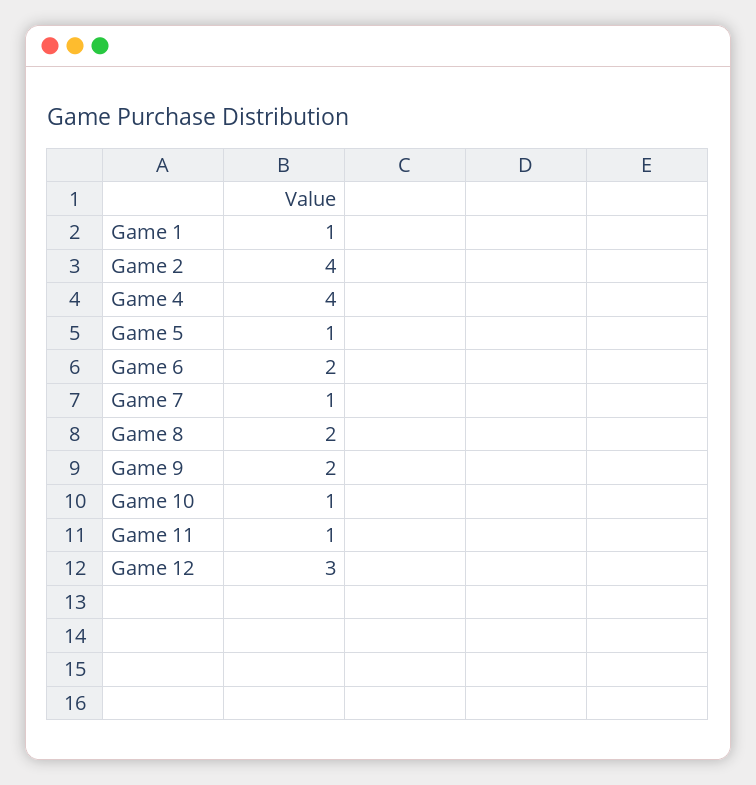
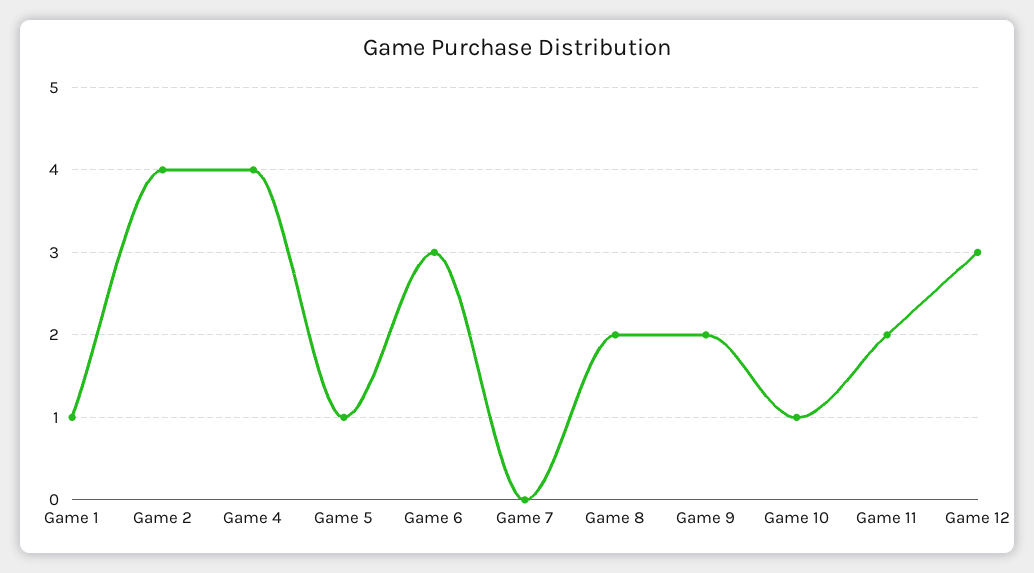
  {
    "Game 1": 1,
    "Game 2": 4,
    "Game 4": 4,
    "Game 5": 1,
-   "Game 6": 2,
+   "Game 6": 3,
-   "Game 7": 1,
+   "Game 7": 0,
    "Game 8": 2,
    "Game 9": 2,
    "Game 10": 1,
-   "Game 11": 1,
+   "Game 11": 2,
    "Game 12": 3
  }

